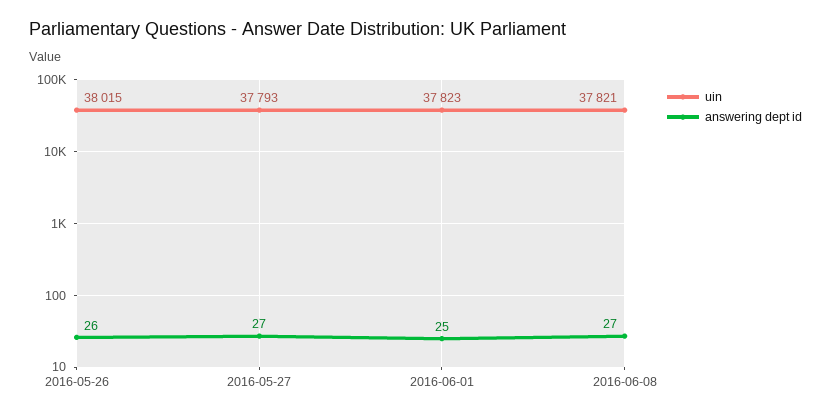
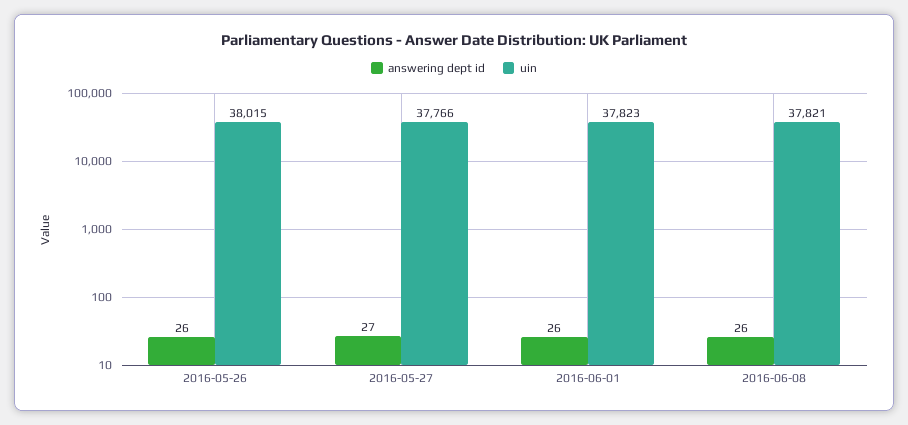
  {
    "uin": {
      "2016-05-26": 38015,
-     "2016-05-27": 37793,
+     "2016-05-27": 37766,
      "2016-06-01": 37823,
      "2016-06-08": 37821
    },
    "answering dept id": {
      "2016-05-26": 26,
      "2016-05-27": 27,
-     "2016-06-01": 25,
+     "2016-06-01": 26,
-     "2016-06-08": 27
+     "2016-06-08": 26
    }
  }

